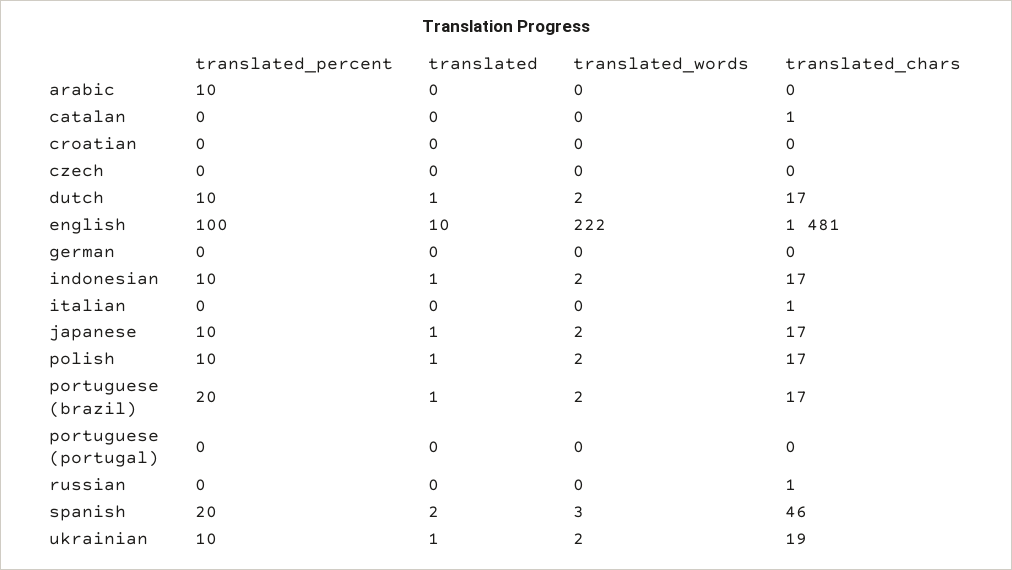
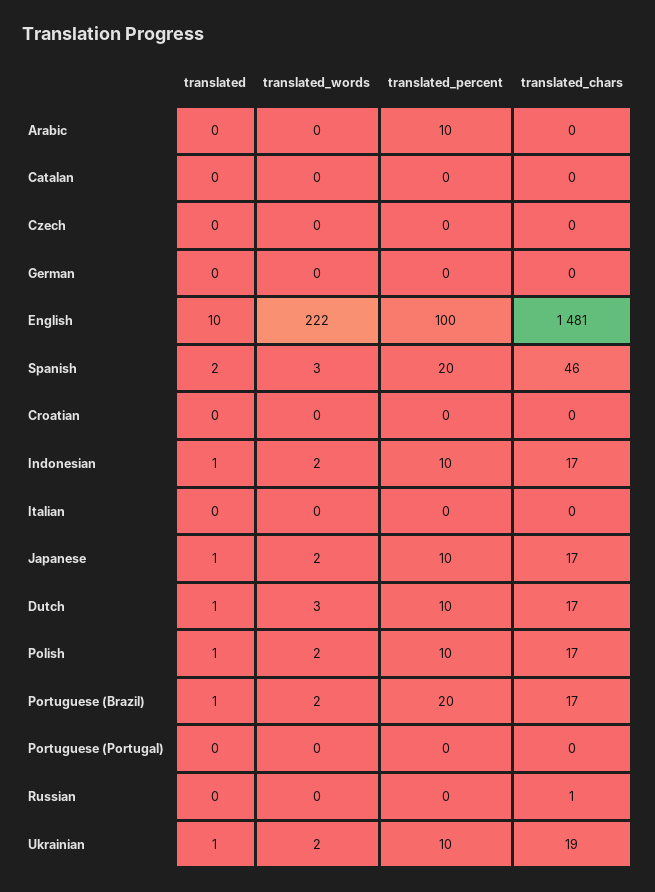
  {
    "translated_percent": {
      "arabic": 10,
      "catalan": 0,
      "croatian": 0,
      "czech": 0,
      "dutch": 10,
      "english": 100,
      "german": 0,
      "indonesian": 10,
      "italian": 0,
      "japanese": 10,
      "polish": 10,
      "portuguese (brazil)": 20,
      "portuguese (portugal)": 0,
      "russian": 0,
      "spanish": 20,
      "ukrainian": 10
    },
    "translated": {
      "arabic": 0,
      "catalan": 0,
      "croatian": 0,
      "czech": 0,
      "dutch": 1,
      "english": 10,
      "german": 0,
      "indonesian": 1,
      "italian": 0,
      "japanese": 1,
      "polish": 1,
      "portuguese (brazil)": 1,
      "portuguese (portugal)": 0,
      "russian": 0,
      "spanish": 2,
      "ukrainian": 1
    },
    "translated_words": {
      "arabic": 0,
      "catalan": 0,
      "croatian": 0,
      "czech": 0,
-     "dutch": 2,
+     "dutch": 3,
      "english": 222,
      "german": 0,
      "indonesian": 2,
      "italian": 0,
      "japanese": 2,
      "polish": 2,
      "portuguese (brazil)": 2,
      "portuguese (portugal)": 0,
      "russian": 0,
      "spanish": 3,
      "ukrainian": 2
    },
    "translated_chars": {
      "arabic": 0,
-     "catalan": 1,
+     "catalan": 0,
      "croatian": 0,
      "czech": 0,
      "dutch": 17,
      "english": 1481,
      "german": 0,
      "indonesian": 17,
-     "italian": 1,
+     "italian": 0,
      "japanese": 17,
      "polish": 17,
      "portuguese (brazil)": 17,
      "portuguese (portugal)": 0,
      "russian": 1,
      "spanish": 46,
      "ukrainian": 19
    }
  }

